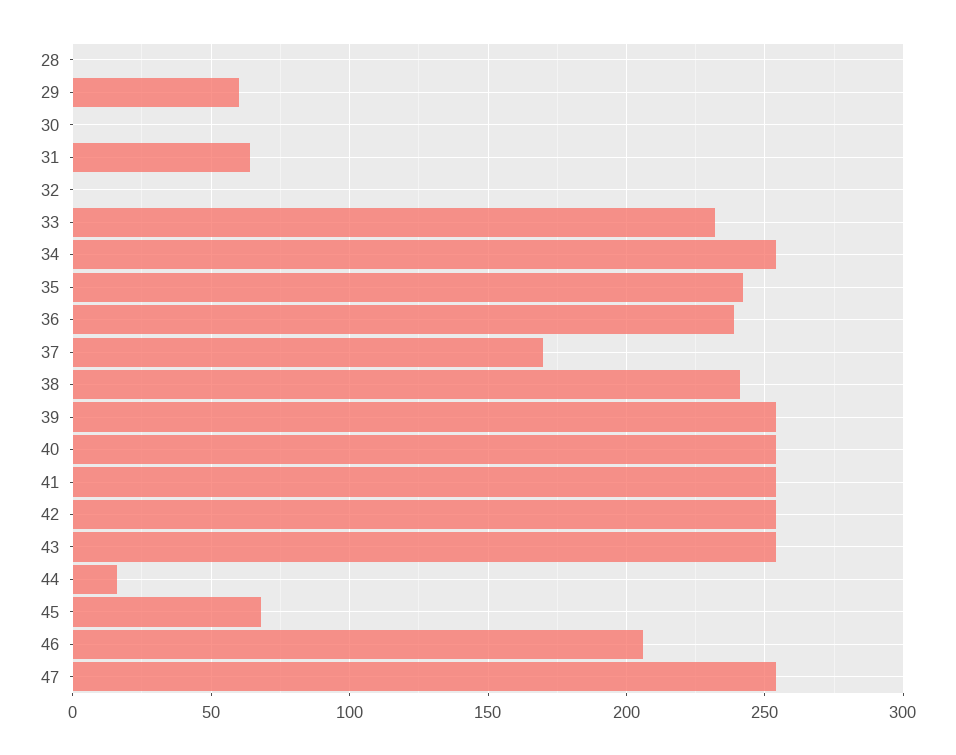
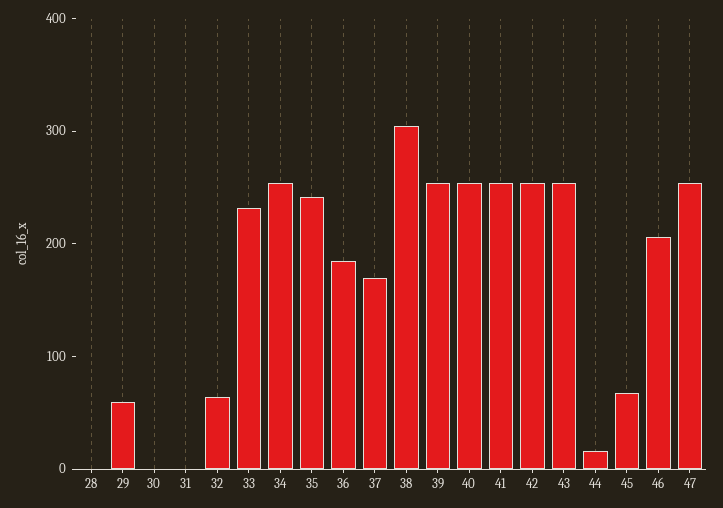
  {
    "28": 0,
    "29": 60,
    "30": 0,
-   "31": 65,
+   "31": 0,
-   "32": 0,
+   "32": 60,
    "33": 230,
    "34": 255,
    "35": 240,
-   "36": 240,
+   "36": 180,
    "37": 170,
-   "38": 240,
+   "38": 300,
    "39": 255,
    "40": 255,
    "41": 255,
    "42": 255,
    "43": 255,
    "44": 15,
    "45": 70,
    "46": 205,
    "47": 255
  }

